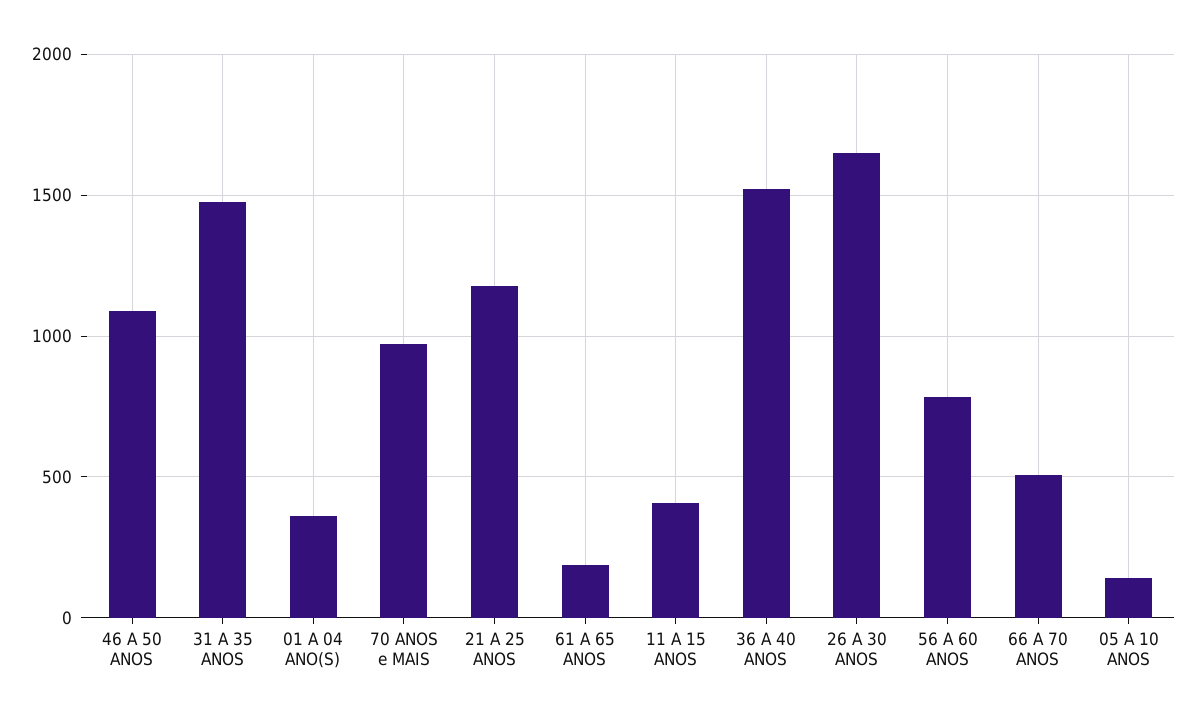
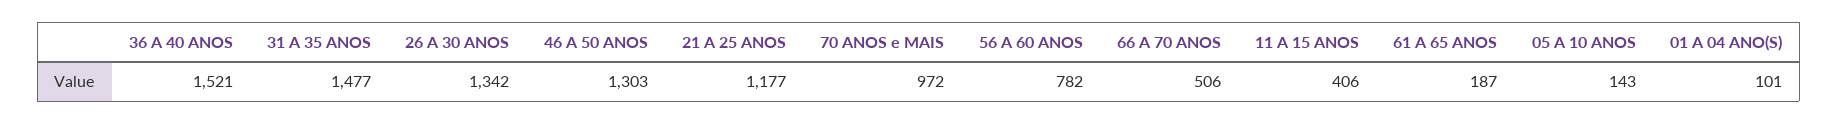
  {
-   "46 A 50 ANOS": 1100,
+   "46 A 50 ANOS": 1303,
    "31 A 35 ANOS": 1477,
-   "01 A 04 ANO(S)": 350,
+   "01 A 04 ANO(S)": 101,
    "70 ANOS e MAIS": 972,
    "21 A 25 ANOS": 1177,
    "61 A 65 ANOS": 187,
    "11 A 15 ANOS": 406,
    "36 A 40 ANOS": 1521,
-   "26 A 30 ANOS": 1650,
+   "26 A 30 ANOS": 1342,
    "56 A 60 ANOS": 782,
    "66 A 70 ANOS": 506,
    "05 A 10 ANOS": 143
  }

